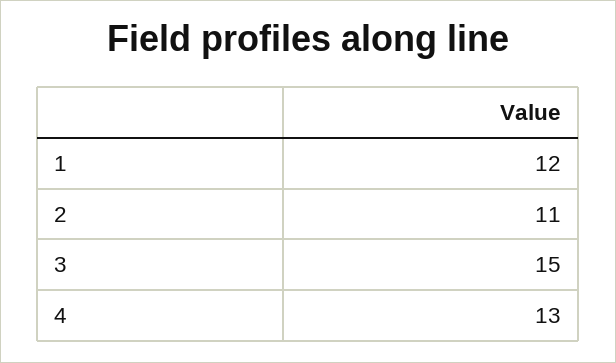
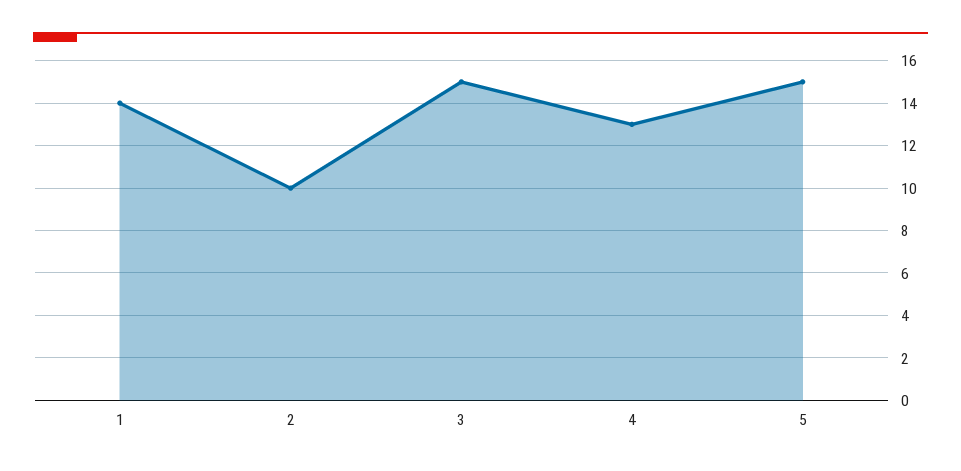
  {
-   "1": 12,
+   "1": 14,
-   "2": 11,
+   "2": 10,
    "3": 15,
-   "4": 13
+   "4": 13,
+   "5": 15
  }

